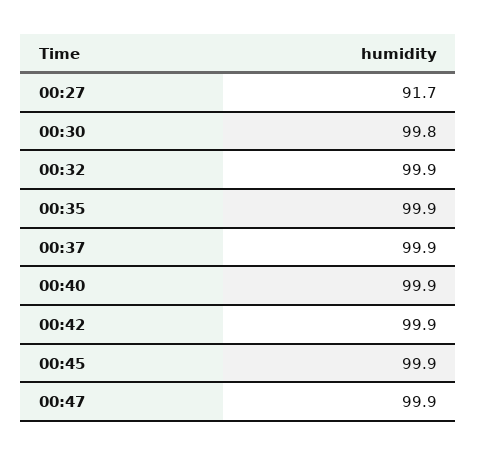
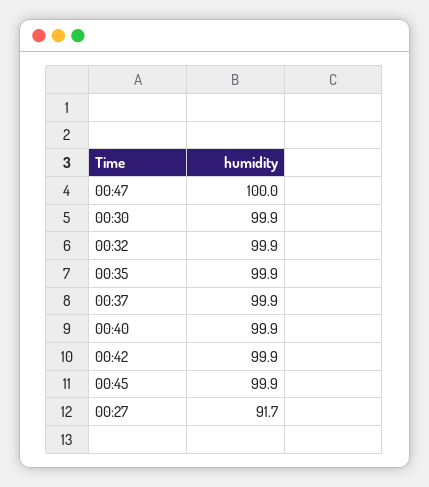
  {
    "00:27": 91.7,
-   "00:30": 99.8,
+   "00:30": 99.9,
    "00:32": 99.9,
    "00:35": 99.9,
    "00:37": 99.9,
    "00:40": 99.9,
    "00:42": 99.9,
    "00:45": 99.9,
-   "00:47": 99.9
+   "00:47": 100
  }

